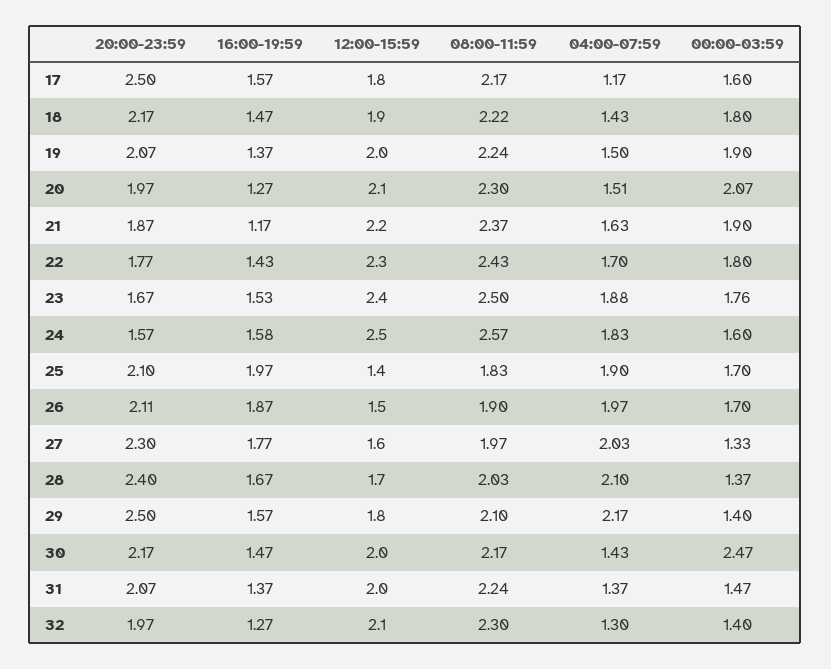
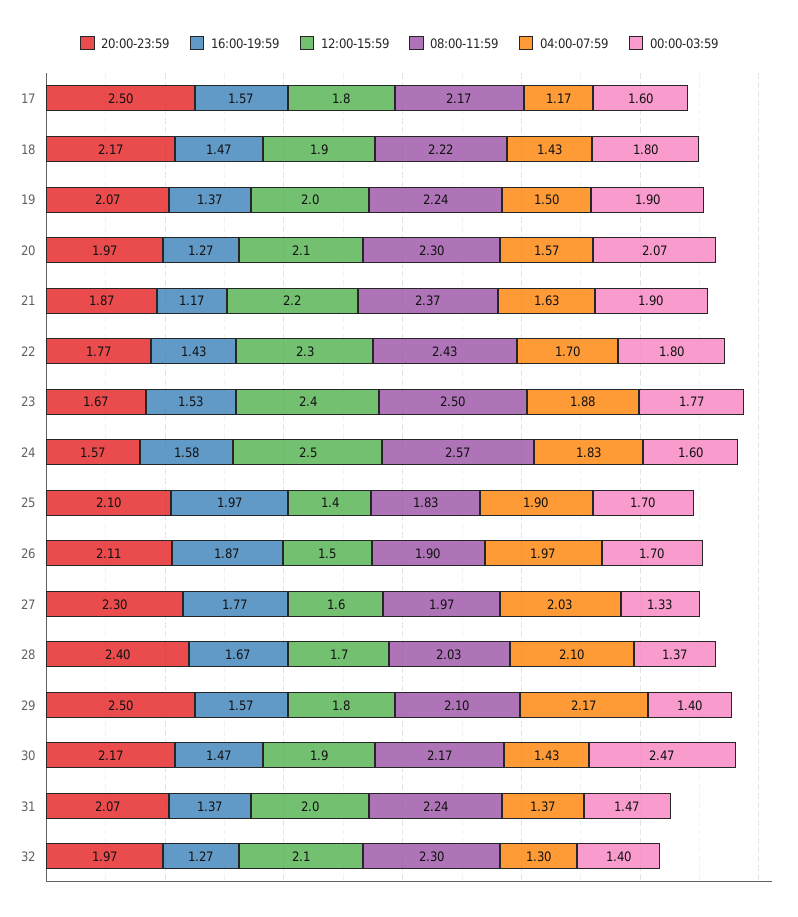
  {
    "20:00-23:59": {
      "17": 2.5,
      "18": 2.17,
      "19": 2.07,
      "20": 1.97,
      "21": 1.87,
      "22": 1.77,
      "23": 1.67,
      "24": 1.57,
      "25": 2.1,
      "26": 2.11,
      "27": 2.3,
      "28": 2.4,
      "29": 2.5,
      "30": 2.17,
      "31": 2.07,
      "32": 1.97
    },
    "16:00-19:59": {
      "17": 1.57,
      "18": 1.47,
      "19": 1.37,
      "20": 1.27,
      "21": 1.17,
      "22": 1.43,
      "23": 1.53,
      "24": 1.58,
      "25": 1.97,
      "26": 1.87,
      "27": 1.77,
      "28": 1.67,
      "29": 1.57,
      "30": 1.47,
      "31": 1.37,
      "32": 1.27
    },
    "12:00-15:59": {
      "17": 1.8,
      "18": 1.9,
      "19": 2,
      "20": 2.1,
      "21": 2.2,
      "22": 2.3,
      "23": 2.4,
      "24": 2.5,
      "25": 1.4,
      "26": 1.5,
      "27": 1.6,
      "28": 1.7,
      "29": 1.8,
-     "30": 2,
+     "30": 1.9,
      "31": 2,
      "32": 2.1
    },
    "08:00-11:59": {
      "17": 2.17,
      "18": 2.22,
      "19": 2.24,
      "20": 2.3,
      "21": 2.37,
      "22": 2.43,
      "23": 2.5,
      "24": 2.57,
      "25": 1.83,
      "26": 1.9,
      "27": 1.97,
      "28": 2.03,
      "29": 2.1,
      "30": 2.17,
      "31": 2.24,
      "32": 2.3
    },
    "04:00-07:59": {
      "17": 1.17,
      "18": 1.43,
      "19": 1.5,
-     "20": 1.51,
+     "20": 1.57,
      "21": 1.63,
      "22": 1.7,
      "23": 1.88,
      "24": 1.83,
      "25": 1.9,
      "26": 1.97,
      "27": 2.03,
      "28": 2.1,
      "29": 2.17,
      "30": 1.43,
      "31": 1.37,
      "32": 1.3
    },
    "00:00-03:59": {
      "17": 1.6,
      "18": 1.8,
      "19": 1.9,
      "20": 2.07,
      "21": 1.9,
      "22": 1.8,
-     "23": 1.76,
+     "23": 1.77,
      "24": 1.6,
      "25": 1.7,
      "26": 1.7,
      "27": 1.33,
      "28": 1.37,
      "29": 1.4,
      "30": 2.47,
      "31": 1.47,
      "32": 1.4
    }
  }

